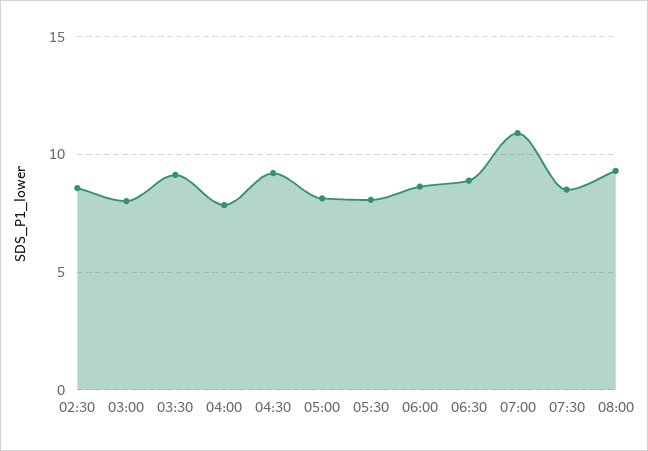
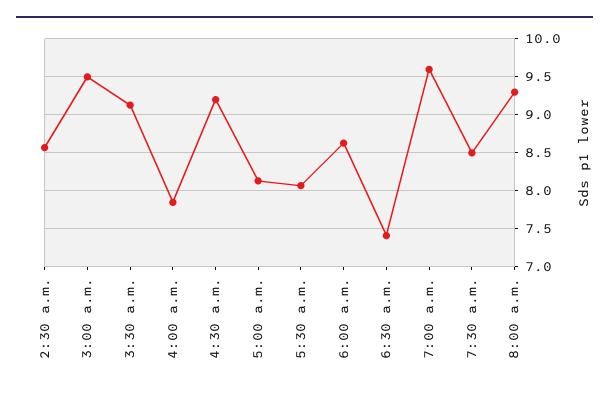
  {
    "02:30": 8.6,
-   "03:00": 8,
+   "03:00": 9.5,
    "03:30": 9.1,
    "04:00": 7.9,
    "04:30": 9.2,
    "05:00": 8.1,
    "05:30": 8.1,
    "06:00": 8.6,
-   "06:30": 9,
+   "06:30": 7.4,
-   "07:00": 11,
+   "07:00": 9.6,
    "07:30": 8.5,
    "08:00": 9.3
  }

